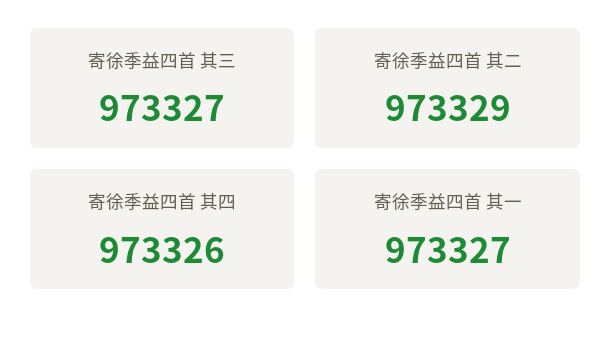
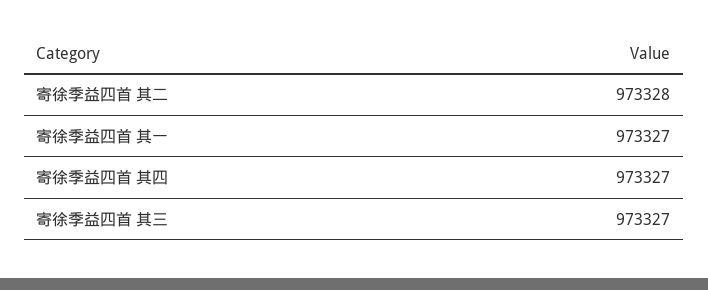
  {
    "寄徐季益四首 其三": 973327,
-   "寄徐季益四首 其二": 973329,
+   "寄徐季益四首 其二": 973328,
-   "寄徐季益四首 其四": 973326,
+   "寄徐季益四首 其四": 973327,
    "寄徐季益四首 其一": 973327
  }

